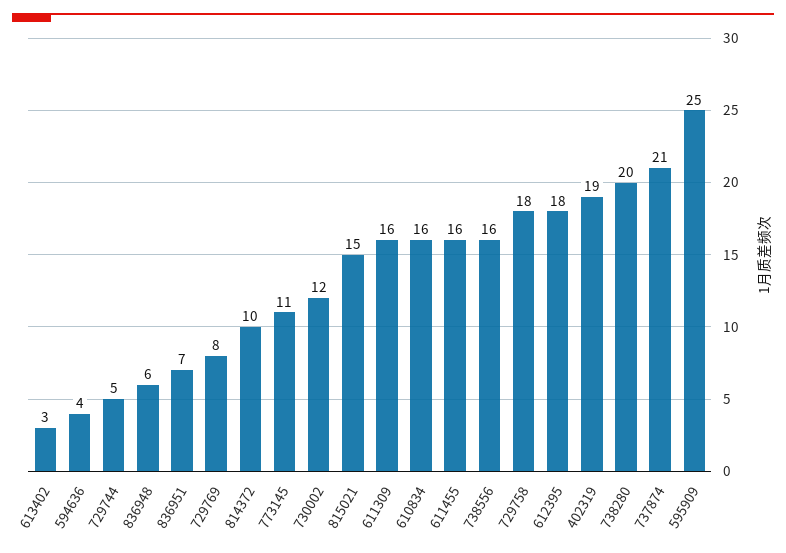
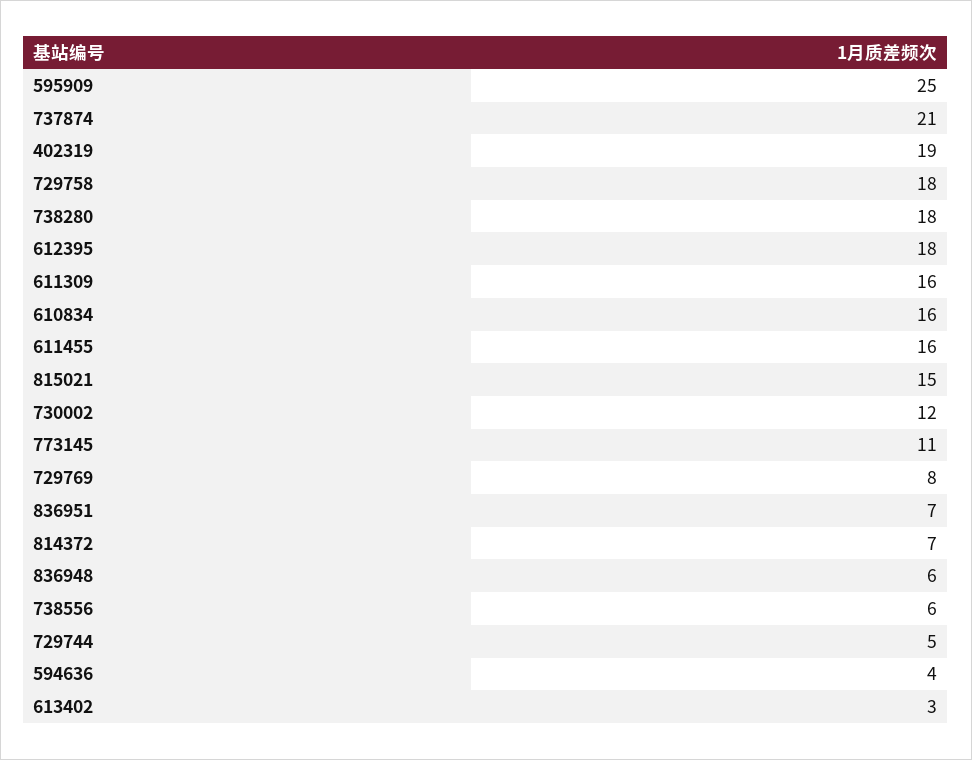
  {
    "613402": 3,
    "594636": 4,
    "729744": 5,
    "836948": 6,
    "836951": 7,
    "729769": 8,
-   "814372": 10,
+   "814372": 7,
    "773145": 11,
    "730002": 12,
    "815021": 15,
    "611309": 16,
    "610834": 16,
    "611455": 16,
-   "738556": 16,
+   "738556": 6,
    "729758": 18,
    "612395": 18,
    "402319": 19,
-   "738280": 20,
+   "738280": 18,
    "737874": 21,
    "595909": 25
  }

